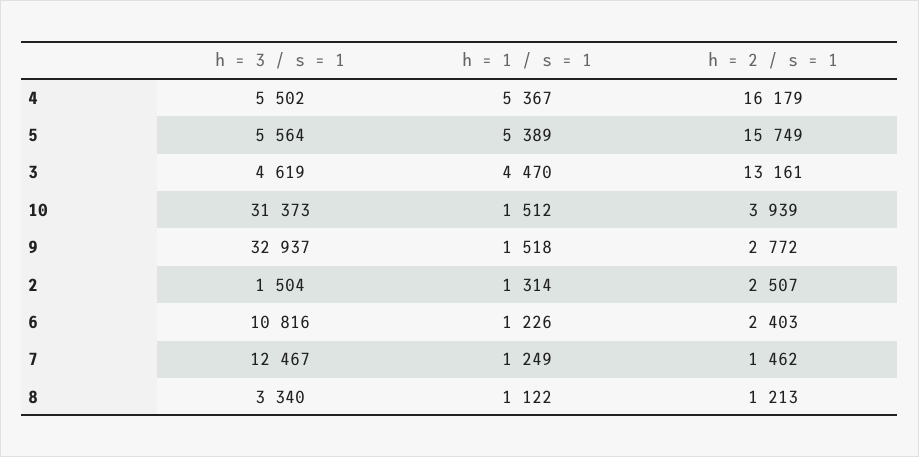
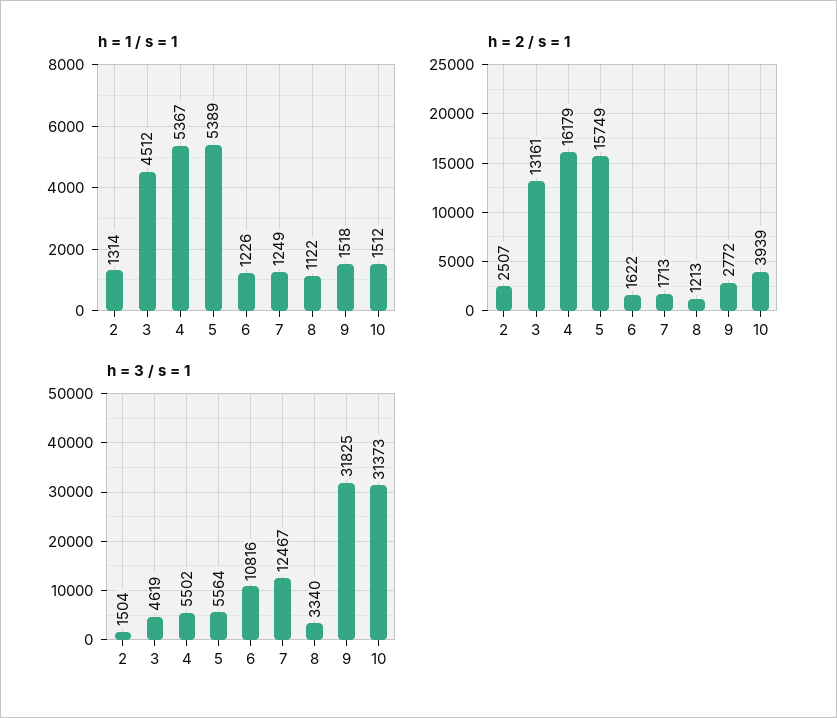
  {
    "h = 3 / s = 1": {
      "4": 5502,
      "5": 5564,
      "3": 4619,
      "10": 31373,
-     "9": 32937,
+     "9": 31825,
      "2": 1504,
      "6": 10816,
      "7": 12467,
      "8": 3340
    },
    "h = 1 / s = 1": {
      "4": 5367,
      "5": 5389,
-     "3": 4470,
+     "3": 4512,
      "10": 1512,
      "9": 1518,
      "2": 1314,
      "6": 1226,
      "7": 1249,
      "8": 1122
    },
    "h = 2 / s = 1": {
      "4": 16179,
      "5": 15749,
      "3": 13161,
      "10": 3939,
      "9": 2772,
      "2": 2507,
-     "6": 2403,
+     "6": 1622,
-     "7": 1462,
+     "7": 1713,
      "8": 1213
    }
  }

